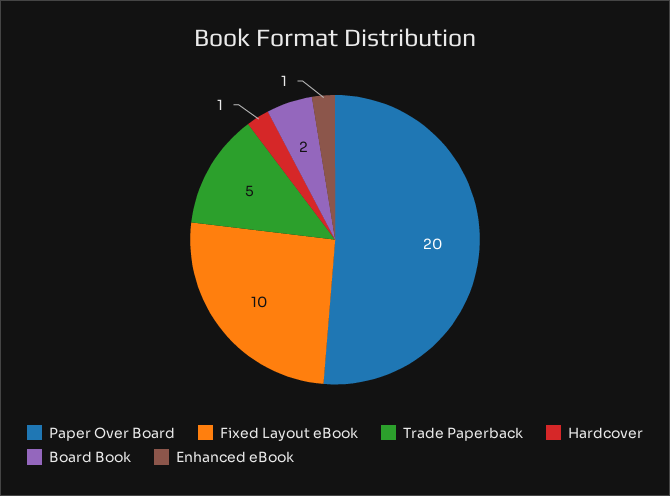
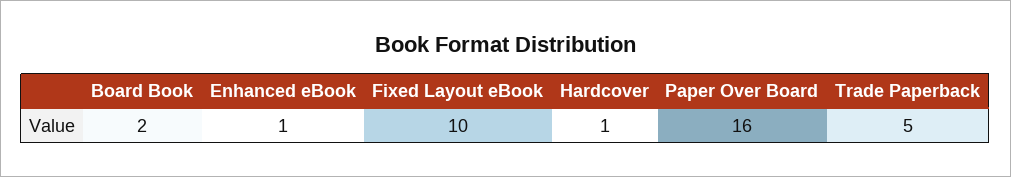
  {
-   "Paper Over Board": 20,
+   "Paper Over Board": 16,
    "Fixed Layout eBook": 10,
    "Trade Paperback": 5,
    "Hardcover": 1,
    "Board Book": 2,
    "Enhanced eBook": 1
  }

